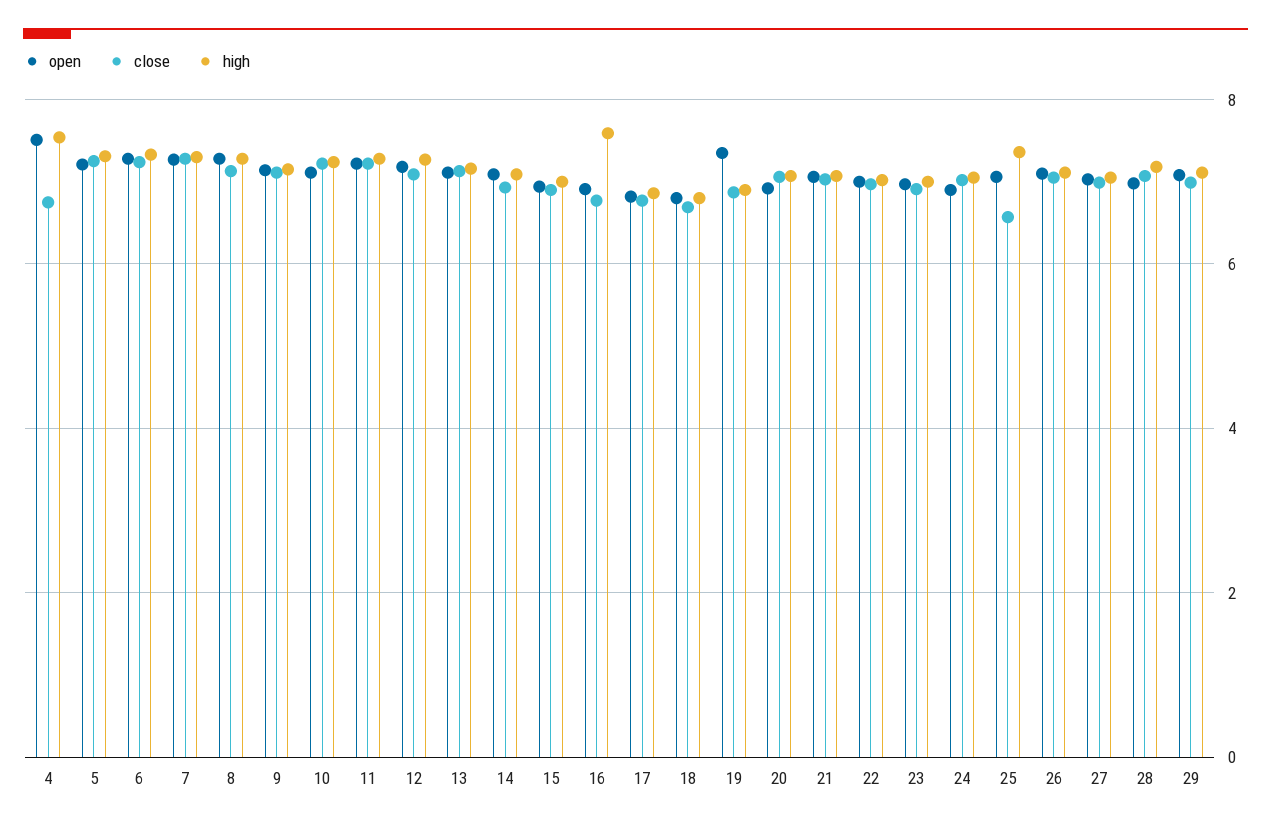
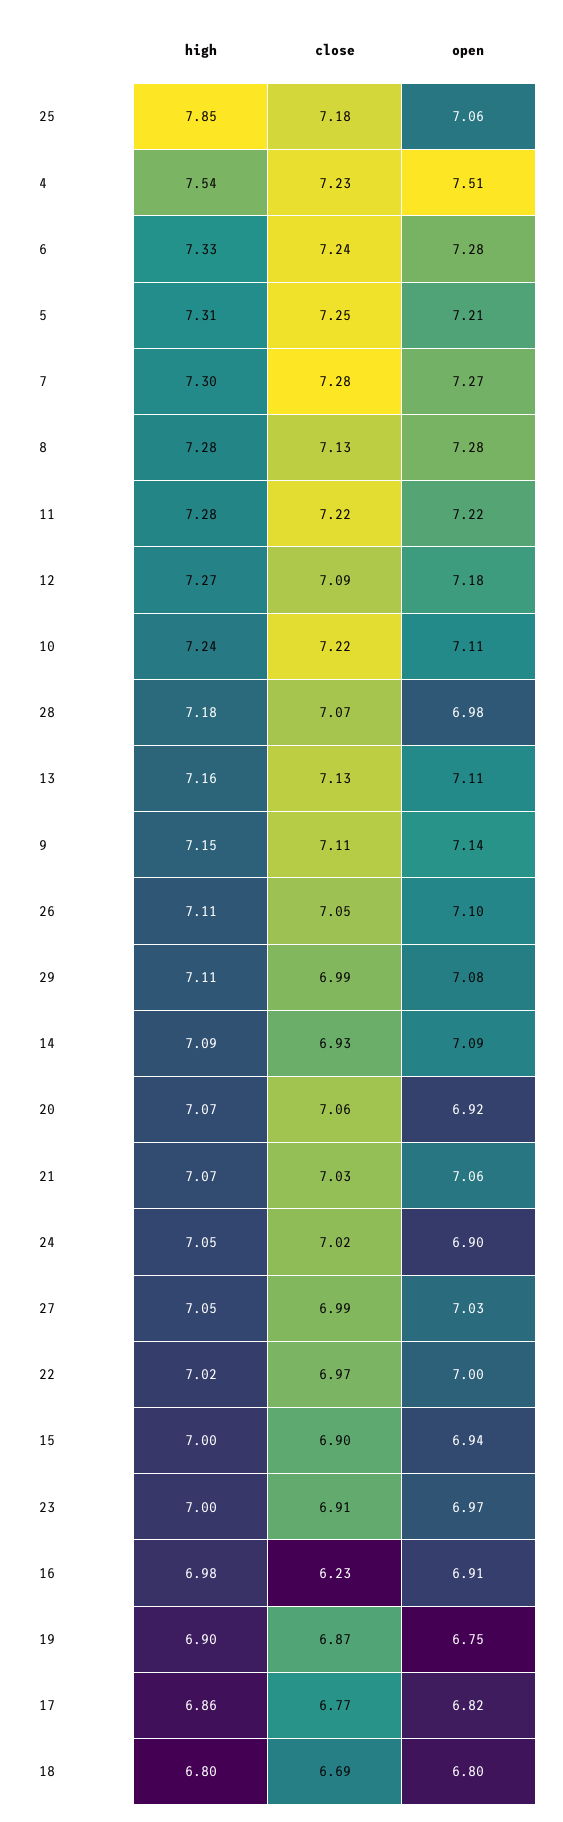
  {
    "open": {
      "4": 7.51,
      "5": 7.21,
      "6": 7.28,
      "7": 7.27,
      "8": 7.28,
      "9": 7.14,
      "10": 7.11,
      "11": 7.22,
      "12": 7.18,
      "13": 7.11,
      "14": 7.09,
      "15": 6.94,
      "16": 6.91,
      "17": 6.82,
      "18": 6.8,
-     "19": 7.4,
+     "19": 6.75,
      "20": 6.92,
      "21": 7.06,
      "22": 7,
      "23": 6.97,
      "24": 6.9,
      "25": 7.06,
      "26": 7.1,
      "27": 7.03,
      "28": 6.98,
      "29": 7.08
    },
    "close": {
-     "4": 6.8,
+     "4": 7.23,
      "5": 7.25,
      "6": 7.24,
      "7": 7.28,
      "8": 7.13,
      "9": 7.11,
      "10": 7.22,
      "11": 7.22,
      "12": 7.09,
      "13": 7.13,
      "14": 6.93,
      "15": 6.9,
-     "16": 6.8,
+     "16": 6.23,
      "17": 6.77,
      "18": 6.69,
      "19": 6.87,
      "20": 7.06,
      "21": 7.03,
      "22": 6.97,
      "23": 6.91,
      "24": 7.02,
-     "25": 6.6,
+     "25": 7.18,
      "26": 7.05,
      "27": 6.99,
      "28": 7.07,
      "29": 6.99
    },
    "high": {
      "4": 7.54,
      "5": 7.31,
      "6": 7.33,
      "7": 7.3,
      "8": 7.28,
      "9": 7.15,
      "10": 7.24,
      "11": 7.28,
      "12": 7.27,
      "13": 7.16,
      "14": 7.09,
      "15": 7,
-     "16": 7.6,
+     "16": 6.98,
      "17": 6.86,
      "18": 6.8,
      "19": 6.9,
      "20": 7.07,
      "21": 7.07,
      "22": 7.02,
      "23": 7,
      "24": 7.05,
-     "25": 7.4,
+     "25": 7.85,
      "26": 7.11,
      "27": 7.05,
      "28": 7.18,
      "29": 7.11
    }
  }

